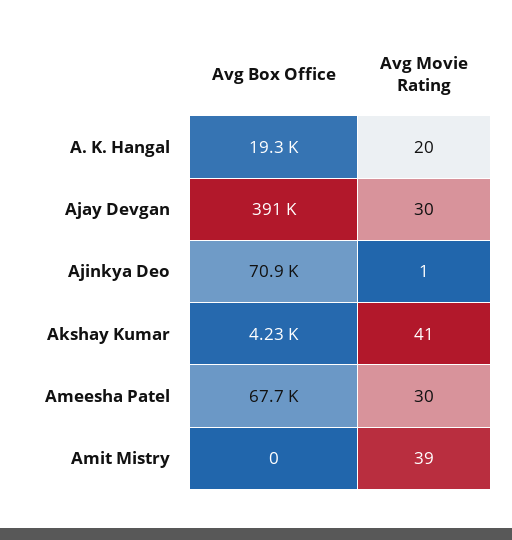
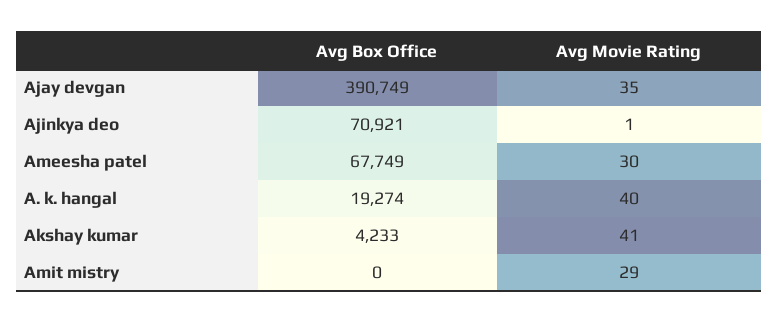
  {
    "Avg Box Office": {
      "A. K. Hangal": 19274,
      "Ajay Devgan": 390749,
      "Ajinkya Deo": 70921,
      "Akshay Kumar": 4233,
      "Ameesha Patel": 67749,
      "Amit Mistry": 0
    },
    "Avg Movie Rating": {
-     "A. K. Hangal": 20,
+     "A. K. Hangal": 40,
-     "Ajay Devgan": 30,
+     "Ajay Devgan": 35,
      "Ajinkya Deo": 1,
      "Akshay Kumar": 41,
      "Ameesha Patel": 30,
-     "Amit Mistry": 39
+     "Amit Mistry": 29
    }
  }

